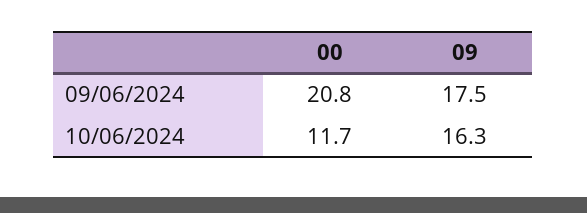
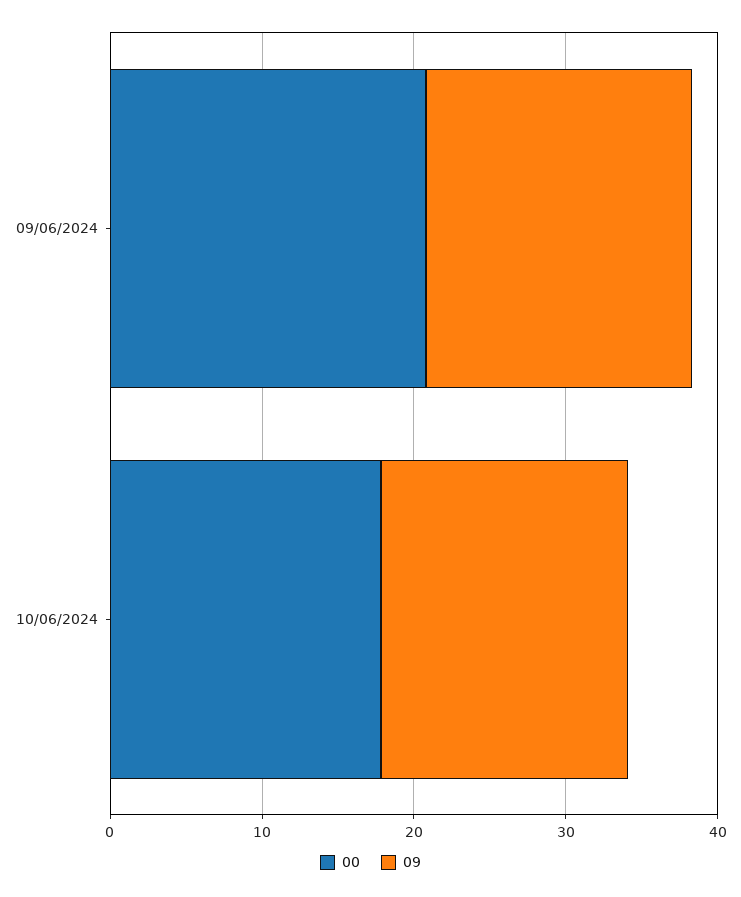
  {
    "00": {
      "09/06/2024": 20.8,
-     "10/06/2024": 11.7
+     "10/06/2024": 18
    },
    "09": {
      "09/06/2024": 17.5,
      "10/06/2024": 16.3
    }
  }

